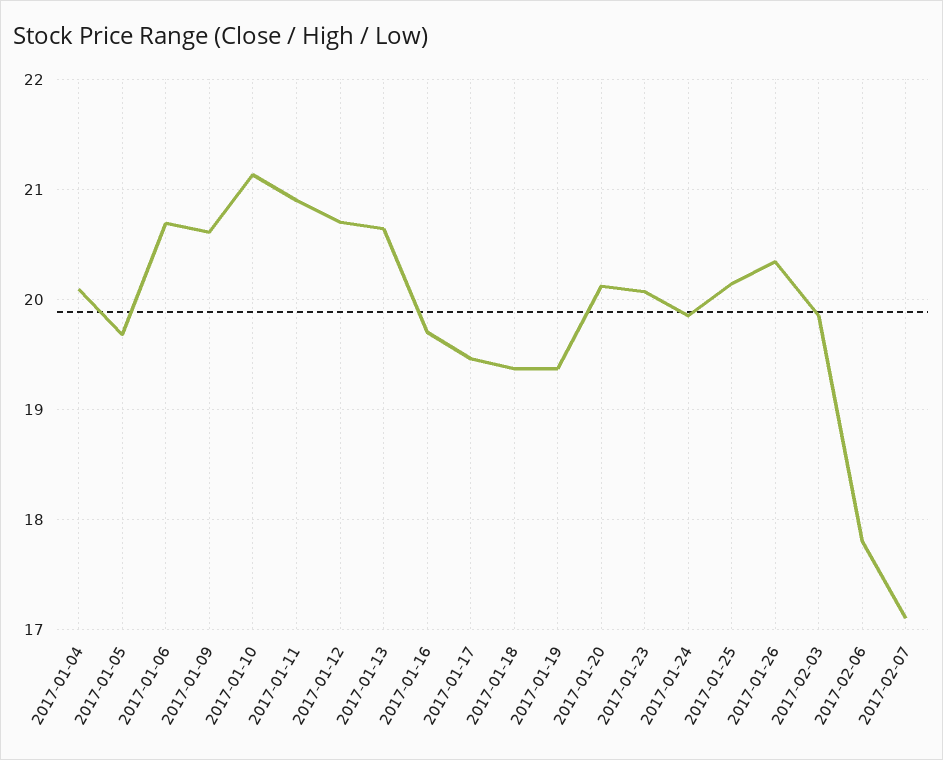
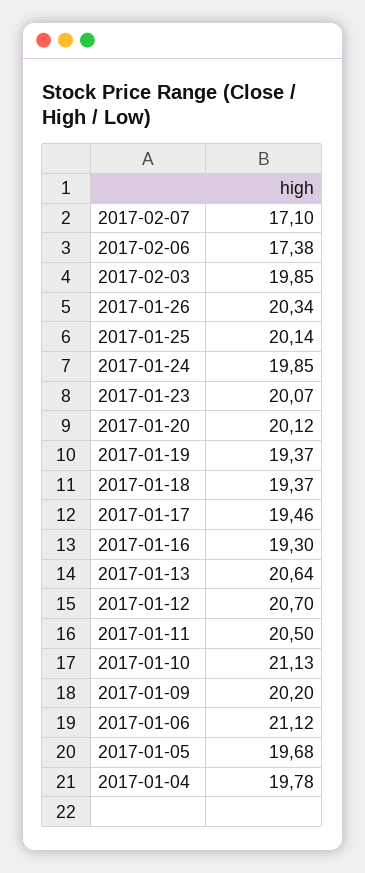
  {
-   "2017-01-04": 20.1,
+   "2017-01-04": 19.78,
    "2017-01-05": 19.68,
-   "2017-01-06": 20.7,
+   "2017-01-06": 21.12,
-   "2017-01-09": 20.6,
+   "2017-01-09": 20.2,
    "2017-01-10": 21.13,
-   "2017-01-11": 20.9,
+   "2017-01-11": 20.5,
    "2017-01-12": 20.7,
    "2017-01-13": 20.64,
-   "2017-01-16": 19.7,
+   "2017-01-16": 19.3,
    "2017-01-17": 19.46,
    "2017-01-18": 19.37,
    "2017-01-19": 19.37,
    "2017-01-20": 20.12,
    "2017-01-23": 20.07,
    "2017-01-24": 19.85,
    "2017-01-25": 20.14,
    "2017-01-26": 20.34,
    "2017-02-03": 19.85,
-   "2017-02-06": 17.8,
+   "2017-02-06": 17.38,
    "2017-02-07": 17.1
  }

